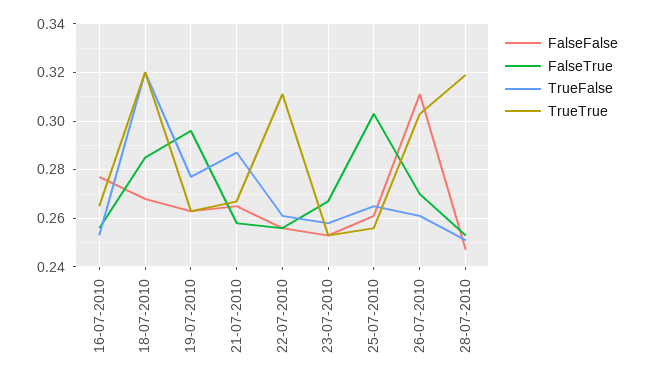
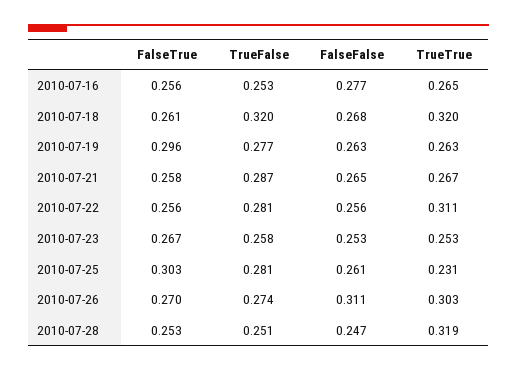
  {
    "FalseFalse": {
      "16-07-2010": 0.277,
      "18-07-2010": 0.268,
      "19-07-2010": 0.263,
      "21-07-2010": 0.265,
      "22-07-2010": 0.256,
      "23-07-2010": 0.253,
      "25-07-2010": 0.261,
      "26-07-2010": 0.311,
      "28-07-2010": 0.247
    },
    "FalseTrue": {
      "16-07-2010": 0.256,
-     "18-07-2010": 0.285,
+     "18-07-2010": 0.261,
      "19-07-2010": 0.296,
      "21-07-2010": 0.258,
      "22-07-2010": 0.256,
      "23-07-2010": 0.267,
      "25-07-2010": 0.303,
      "26-07-2010": 0.27,
      "28-07-2010": 0.253
    },
    "TrueFalse": {
      "16-07-2010": 0.253,
      "18-07-2010": 0.32,
      "19-07-2010": 0.277,
      "21-07-2010": 0.287,
-     "22-07-2010": 0.26,
+     "22-07-2010": 0.281,
      "23-07-2010": 0.258,
-     "25-07-2010": 0.265,
+     "25-07-2010": 0.281,
-     "26-07-2010": 0.26,
+     "26-07-2010": 0.274,
      "28-07-2010": 0.251
    },
    "TrueTrue": {
      "16-07-2010": 0.265,
      "18-07-2010": 0.32,
      "19-07-2010": 0.263,
      "21-07-2010": 0.267,
      "22-07-2010": 0.311,
      "23-07-2010": 0.253,
-     "25-07-2010": 0.255,
+     "25-07-2010": 0.231,
      "26-07-2010": 0.303,
      "28-07-2010": 0.319
    }
  }

